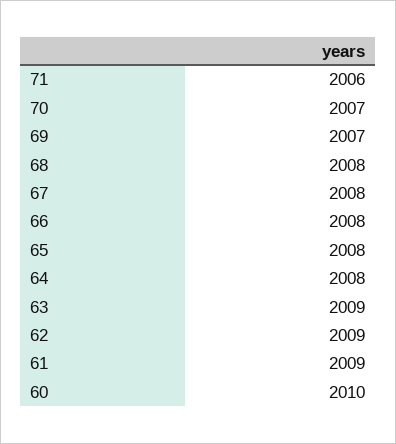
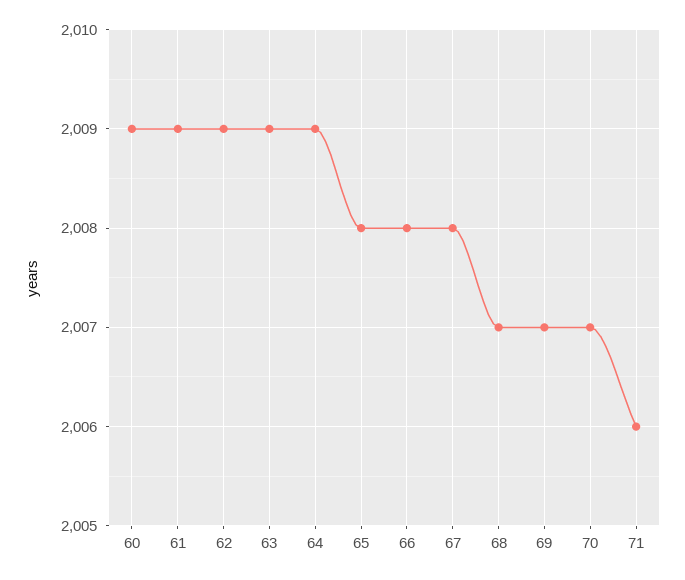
  {
    "71": 2006,
    "70": 2007,
    "69": 2007,
-   "68": 2008,
+   "68": 2007,
    "67": 2008,
    "66": 2008,
    "65": 2008,
-   "64": 2008,
+   "64": 2009,
    "63": 2009,
    "62": 2009,
    "61": 2009,
-   "60": 2010
+   "60": 2009
  }

